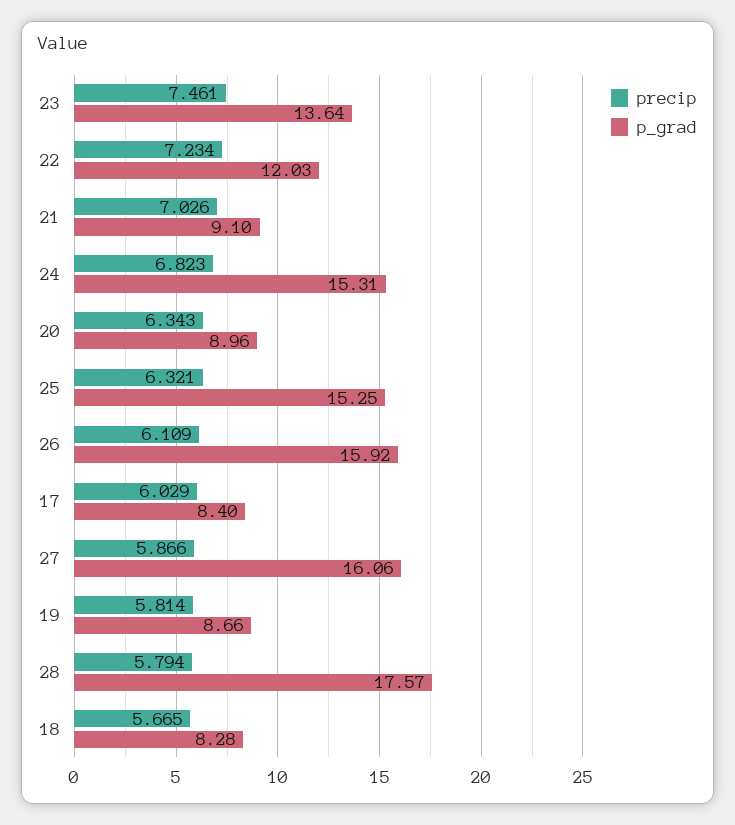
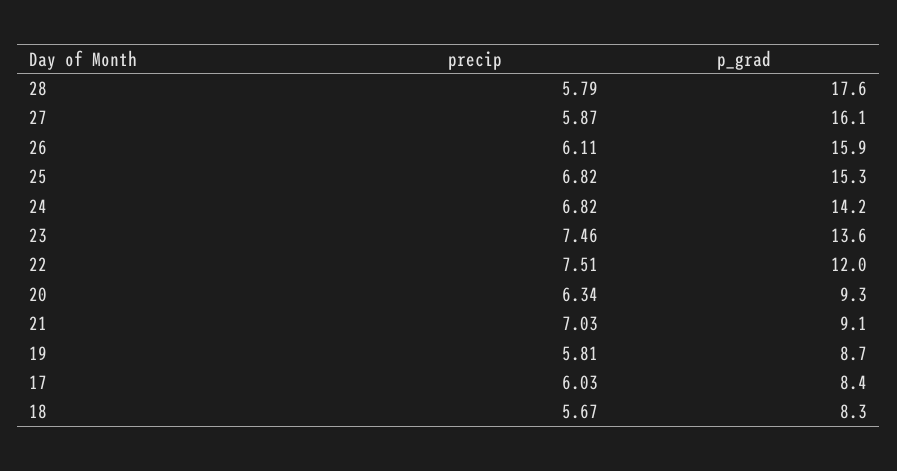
  {
    "precip": {
      "23": 7.461,
-     "22": 7.234,
+     "22": 7.51,
      "21": 7.026,
      "24": 6.823,
      "20": 6.343,
-     "25": 6.321,
+     "25": 6.82,
      "26": 6.109,
      "17": 6.029,
      "27": 5.866,
      "19": 5.814,
      "28": 5.794,
      "18": 5.665
    },
    "p_grad": {
      "23": 13.64,
      "22": 12.03,
      "21": 9.1,
-     "24": 15.31,
+     "24": 14.2,
-     "20": 8.96,
+     "20": 9.3,
      "25": 15.25,
      "26": 15.92,
      "17": 8.4,
      "27": 16.06,
      "19": 8.66,
      "28": 17.57,
      "18": 8.28
    }
  }

